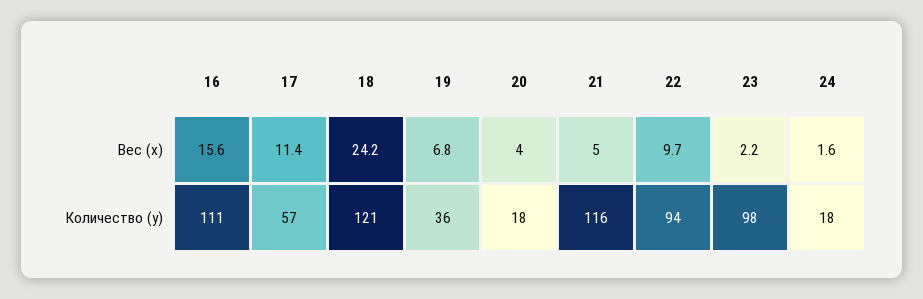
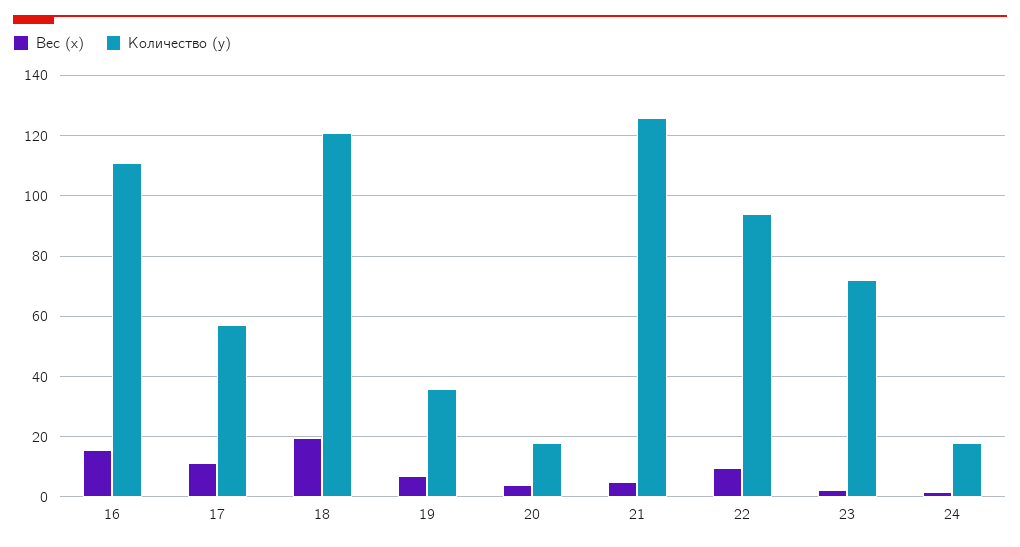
  {
    "Вес (x)": {
      "16": 15.6,
      "17": 11.4,
-     "18": 24.2,
+     "18": 20,
      "19": 6.8,
      "20": 4,
      "21": 5,
      "22": 9.7,
      "23": 2.2,
      "24": 1.6
    },
    "Количество (y)": {
      "16": 111,
      "17": 57,
      "18": 121,
      "19": 36,
      "20": 18,
-     "21": 116,
+     "21": 126,
      "22": 94,
-     "23": 98,
+     "23": 72,
      "24": 18
    }
  }

